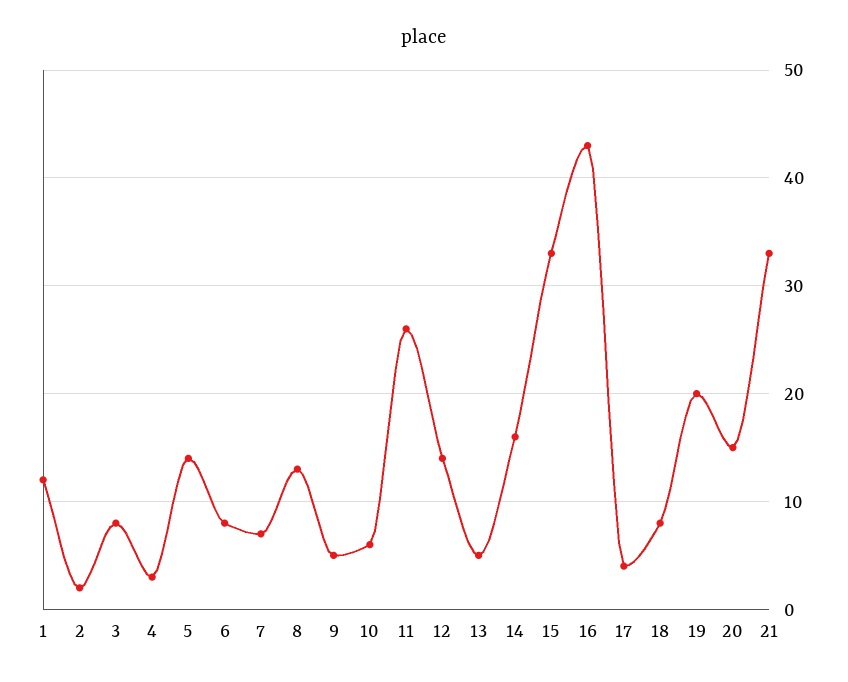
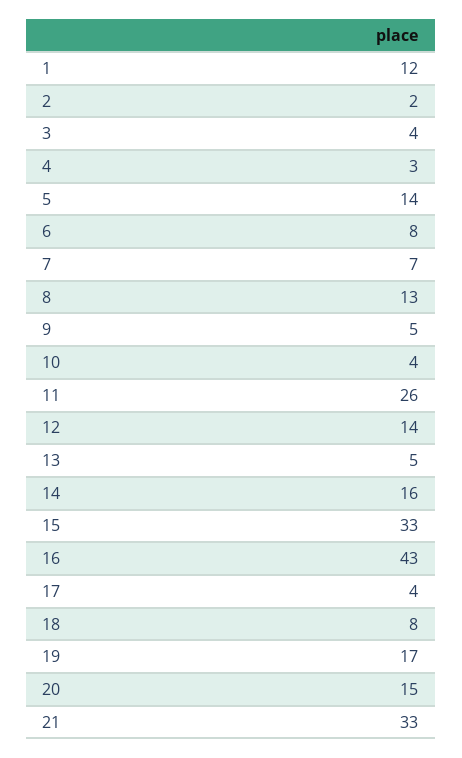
  {
    "1": 12,
    "2": 2,
-   "3": 8,
+   "3": 4,
    "4": 3,
    "5": 14,
    "6": 8,
    "7": 7,
    "8": 13,
    "9": 5,
-   "10": 6,
+   "10": 4,
    "11": 26,
    "12": 14,
    "13": 5,
    "14": 16,
    "15": 33,
    "16": 43,
    "17": 4,
    "18": 8,
-   "19": 20,
+   "19": 17,
    "20": 15,
    "21": 33
  }

